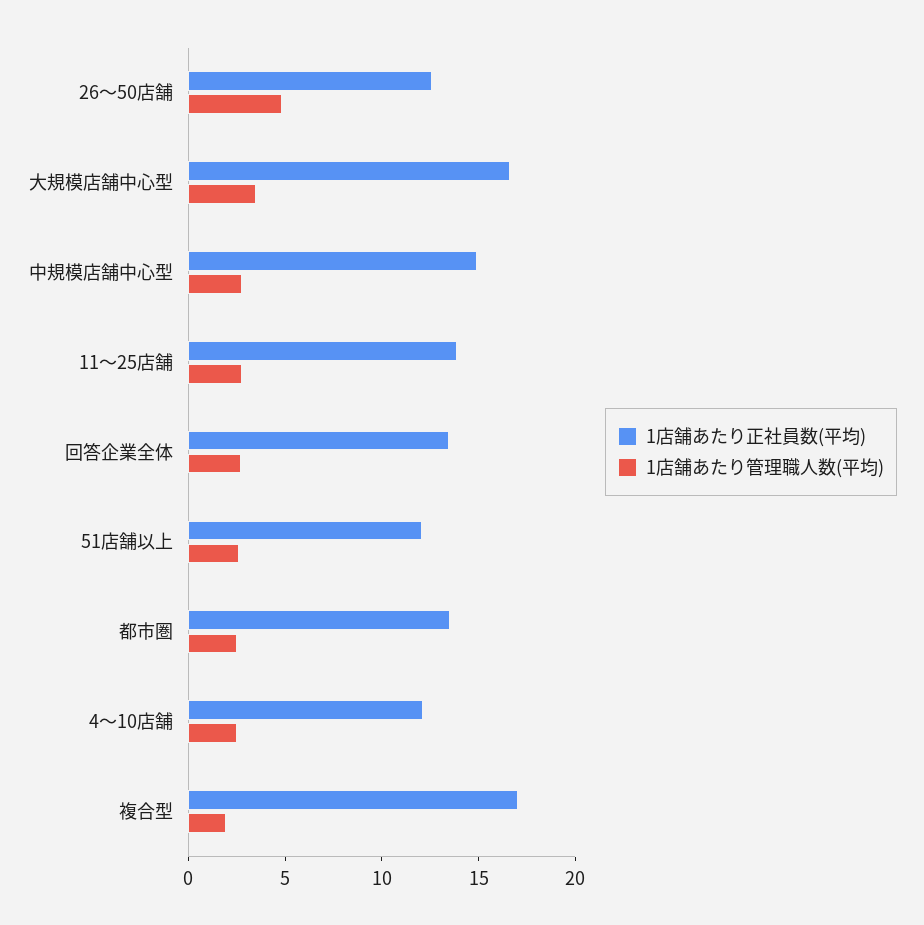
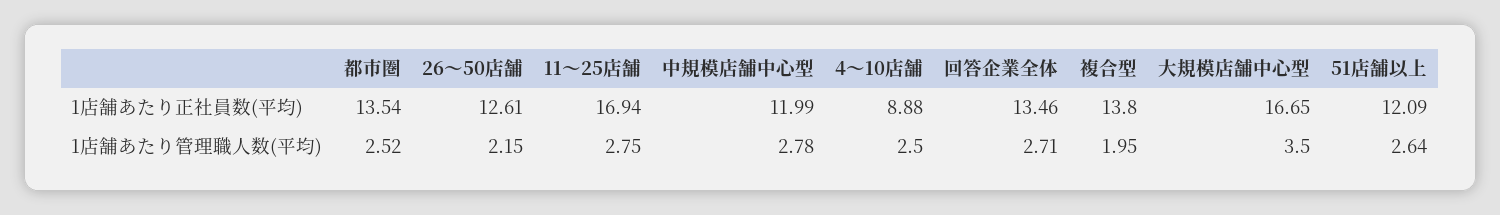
  {
    "1店舗あたり正社員数(平均)": {
      "26〜50店舗": 12.61,
      "大規模店舗中心型": 16.65,
-     "中規模店舗中心型": 15,
+     "中規模店舗中心型": 11.99,
-     "11〜25店舗": 14,
+     "11〜25店舗": 16.94,
      "回答企業全体": 13.46,
      "51店舗以上": 12.09,
      "都市圏": 13.54,
-     "4〜10店舗": 12,
+     "4〜10店舗": 8.88,
-     "複合型": 17
+     "複合型": 13.8
    },
    "1店舗あたり管理職人数(平均)": {
-     "26〜50店舗": 5,
+     "26〜50店舗": 2.15,
      "大規模店舗中心型": 3.5,
      "中規模店舗中心型": 2.78,
      "11〜25店舗": 2.75,
      "回答企業全体": 2.71,
      "51店舗以上": 2.64,
      "都市圏": 2.52,
      "4〜10店舗": 2.5,
      "複合型": 1.95
    }
  }

